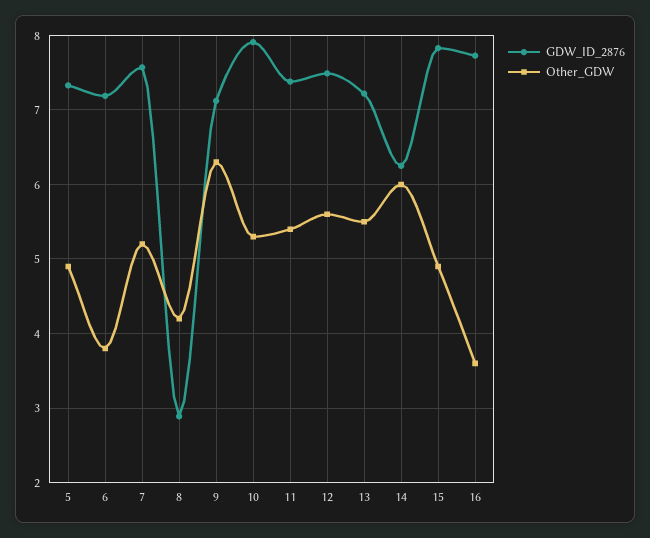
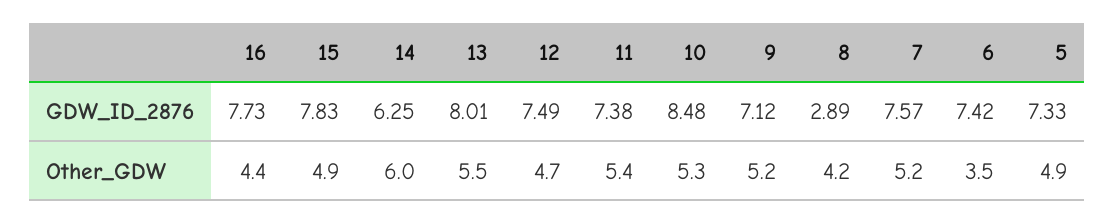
  {
    "GDW_ID_2876": {
      "5": 7.33,
-     "6": 7.2,
+     "6": 7.42,
      "7": 7.57,
      "8": 2.89,
      "9": 7.12,
-     "10": 7.9,
+     "10": 8.48,
      "11": 7.38,
      "12": 7.49,
-     "13": 7.2,
+     "13": 8.01,
      "14": 6.25,
      "15": 7.83,
      "16": 7.73
    },
    "Other_GDW": {
      "5": 4.9,
-     "6": 3.8,
+     "6": 3.5,
      "7": 5.2,
      "8": 4.2,
-     "9": 6.3,
+     "9": 5.2,
      "10": 5.3,
      "11": 5.4,
-     "12": 5.6,
+     "12": 4.7,
      "13": 5.5,
      "14": 6,
      "15": 4.9,
-     "16": 3.6
+     "16": 4.4
    }
  }

